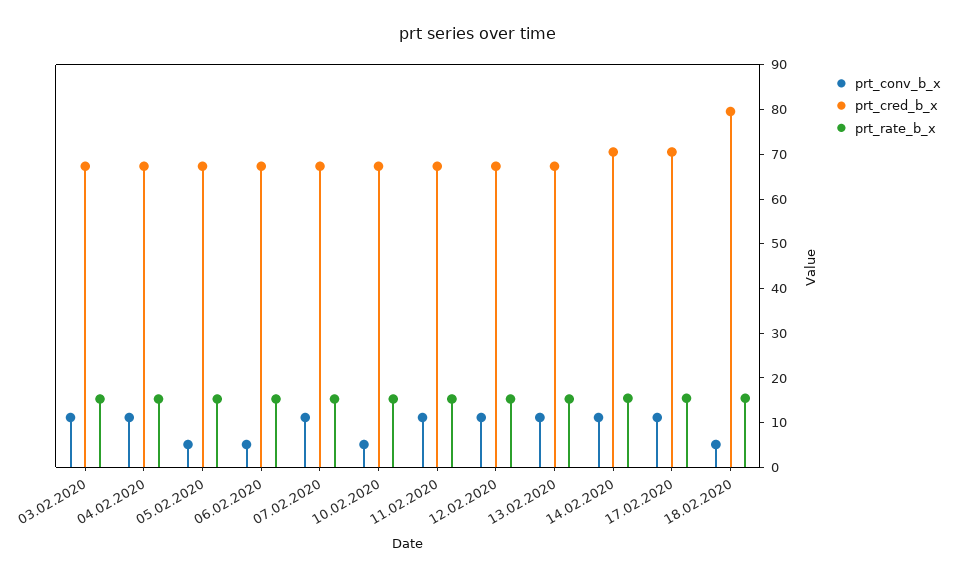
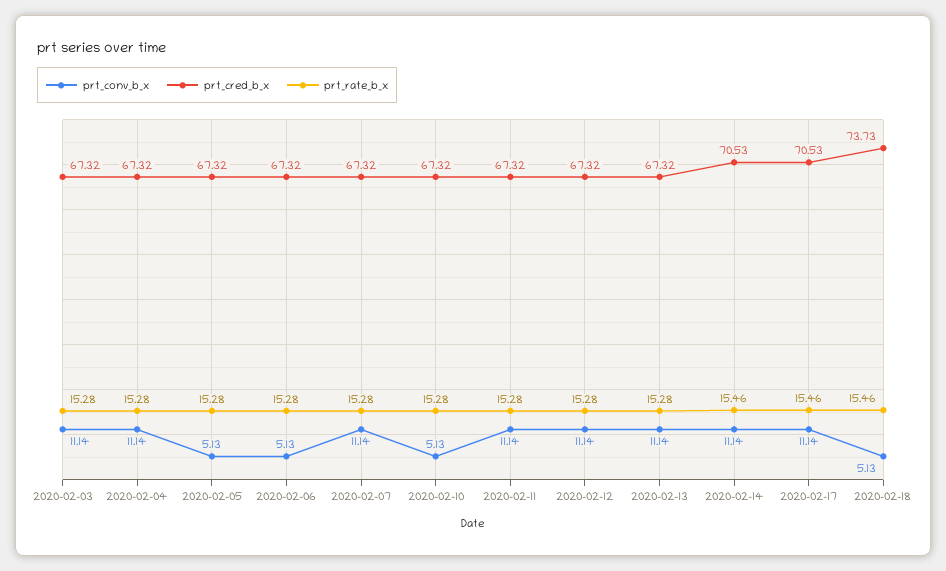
  {
    "prt_conv_b_x": {
      "03.02.2020": 11.14,
      "04.02.2020": 11.14,
      "05.02.2020": 5.13,
      "06.02.2020": 5.13,
      "07.02.2020": 11.14,
      "10.02.2020": 5.13,
      "11.02.2020": 11.14,
      "12.02.2020": 11.14,
      "13.02.2020": 11.14,
      "14.02.2020": 11.14,
      "17.02.2020": 11.14,
      "18.02.2020": 5.13
    },
    "prt_cred_b_x": {
      "03.02.2020": 67.32,
      "04.02.2020": 67.32,
      "05.02.2020": 67.32,
      "06.02.2020": 67.32,
      "07.02.2020": 67.32,
      "10.02.2020": 67.32,
      "11.02.2020": 67.32,
      "12.02.2020": 67.32,
      "13.02.2020": 67.32,
      "14.02.2020": 70.53,
      "17.02.2020": 70.53,
-     "18.02.2020": 80
+     "18.02.2020": 73.73
    },
    "prt_rate_b_x": {
      "03.02.2020": 15.28,
      "04.02.2020": 15.28,
      "05.02.2020": 15.28,
      "06.02.2020": 15.28,
      "07.02.2020": 15.28,
      "10.02.2020": 15.28,
      "11.02.2020": 15.28,
      "12.02.2020": 15.28,
      "13.02.2020": 15.28,
      "14.02.2020": 15.46,
      "17.02.2020": 15.46,
      "18.02.2020": 15.46
    }
  }

